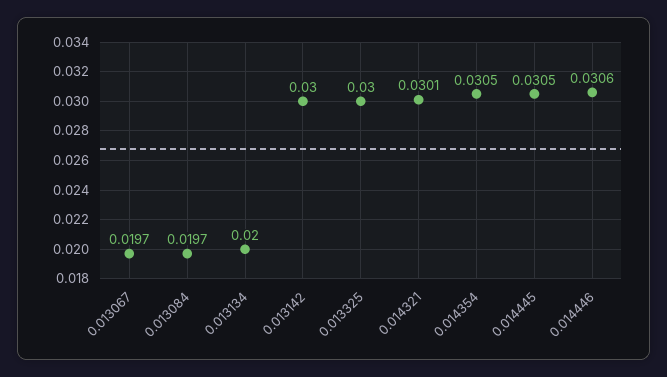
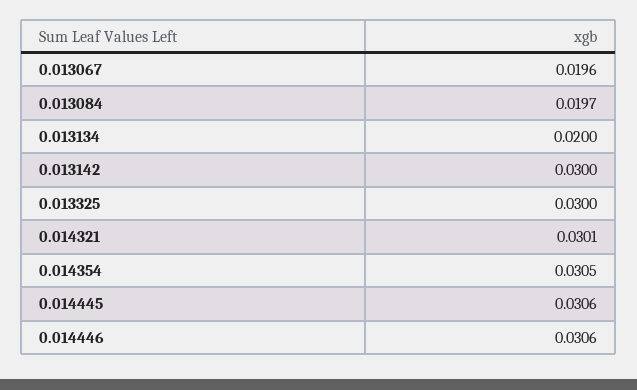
  {
-   "0.013067": 0.0197,
+   "0.013067": 0.0196,
    "0.013084": 0.0197,
    "0.013134": 0.02,
    "0.013142": 0.03,
    "0.013325": 0.03,
    "0.014321": 0.0301,
    "0.014354": 0.0305,
-   "0.014445": 0.0305,
+   "0.014445": 0.0306,
    "0.014446": 0.0306
  }

